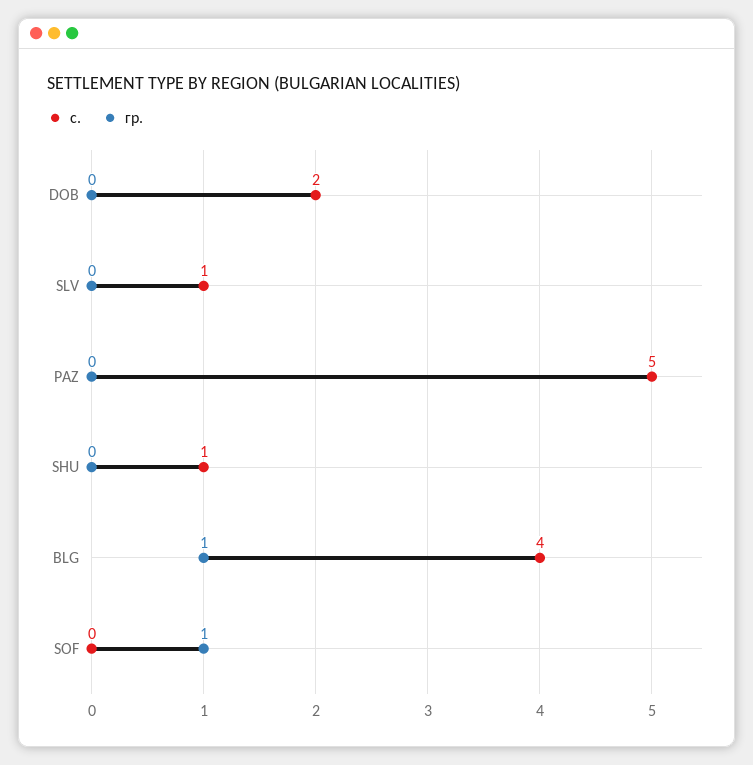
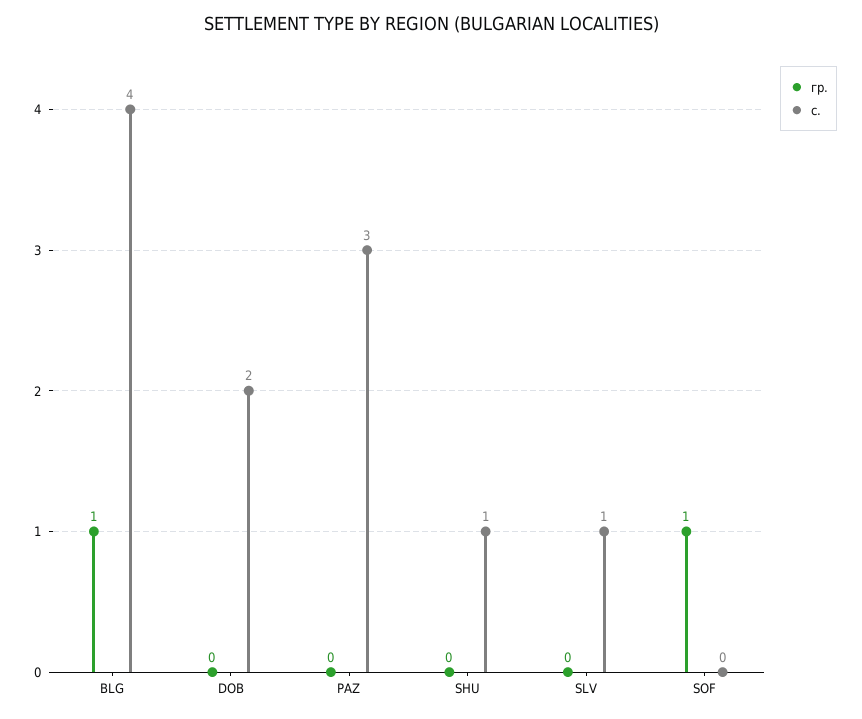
  {
    "с.": {
      "DOB": 2,
      "SLV": 1,
-     "PAZ": 5,
+     "PAZ": 3,
      "SHU": 1,
      "BLG": 4,
      "SOF": 0
    },
    "гр.": {
      "DOB": 0,
      "SLV": 0,
      "PAZ": 0,
      "SHU": 0,
      "BLG": 1,
      "SOF": 1
    }
  }

